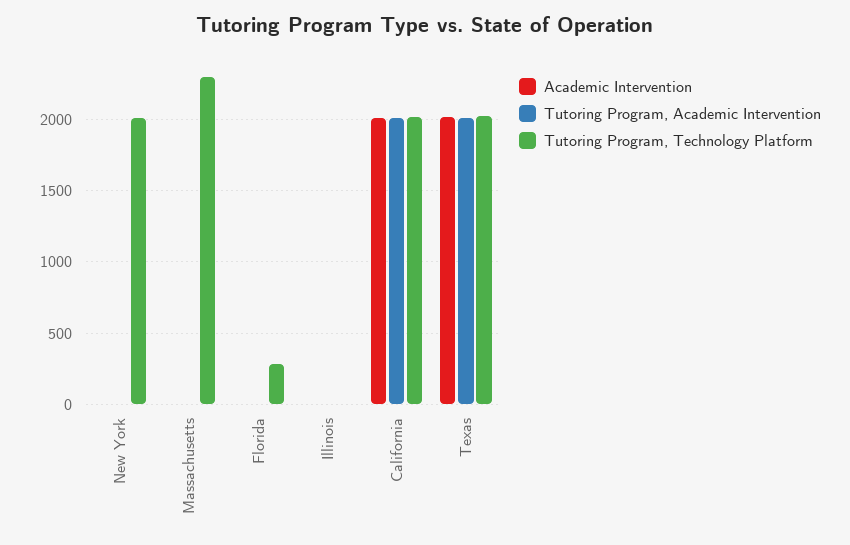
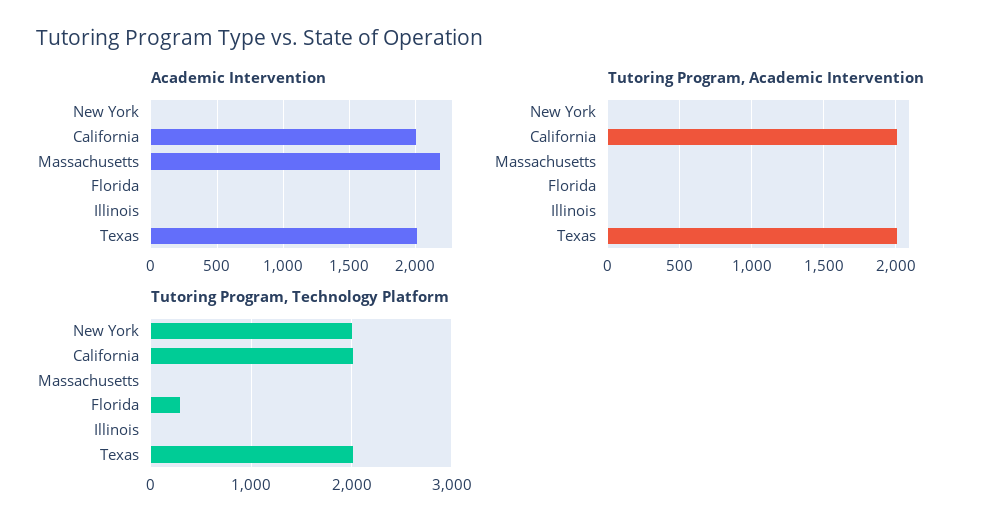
  {
    "Academic Intervention": {
      "New York": 0,
-     "Massachusetts": 0,
+     "Massachusetts": 2200,
      "Florida": 0,
      "Illinois": 0,
      "California": 2000,
      "Texas": 2000
    },
    "Tutoring Program, Academic Intervention": {
      "New York": 0,
      "Massachusetts": 0,
      "Florida": 0,
      "Illinois": 0,
      "California": 2000,
      "Texas": 2000
    },
    "Tutoring Program, Technology Platform": {
      "New York": 2000,
-     "Massachusetts": 2300,
+     "Massachusetts": 0,
      "Florida": 300,
      "Illinois": 0,
      "California": 2000,
      "Texas": 2000
    }
  }

